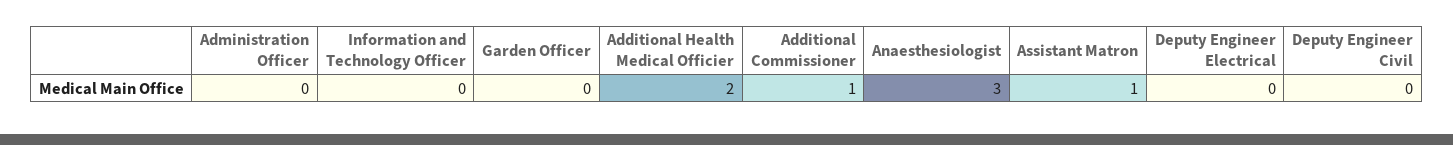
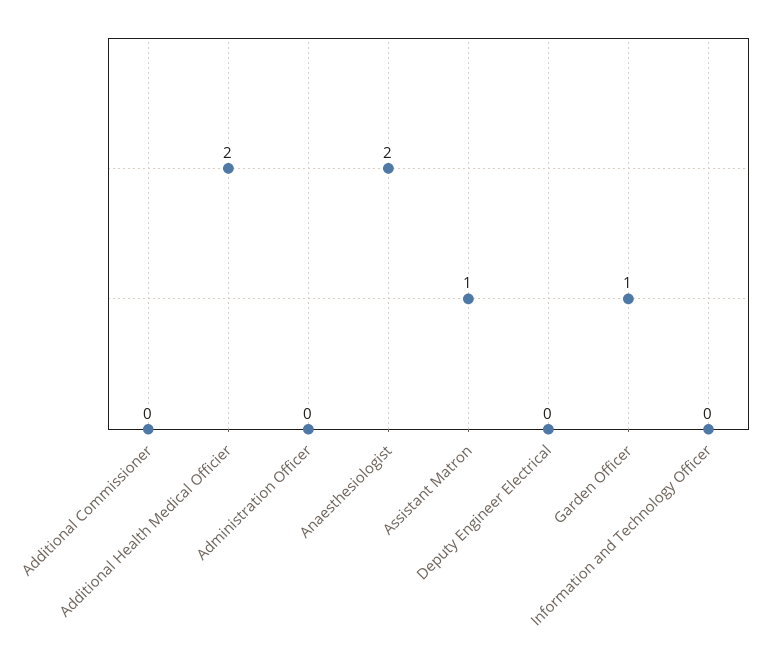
  {
    "Administration Officer": 0,
    "Information and Technology Officer": 0,
-   "Garden Officer": 0,
+   "Garden Officer": 1,
    "Additional Health Medical Officier": 2,
-   "Additional Commissioner": 1,
+   "Additional Commissioner": 0,
-   "Anaesthesiologist": 3,
+   "Anaesthesiologist": 2,
    "Assistant Matron": 1,
-   "Deputy Engineer Electrical": 0,
+   "Deputy Engineer Electrical": 0
-   "Deputy Engineer Civil": 0
  }

